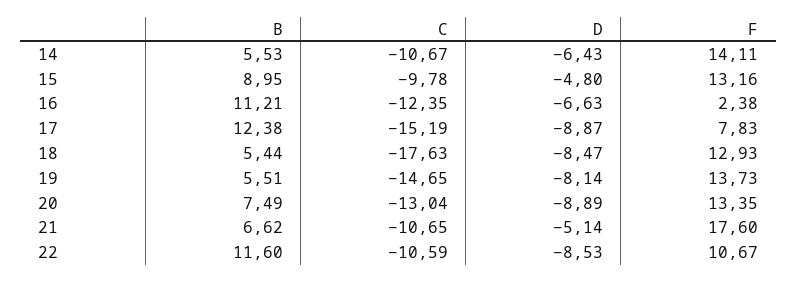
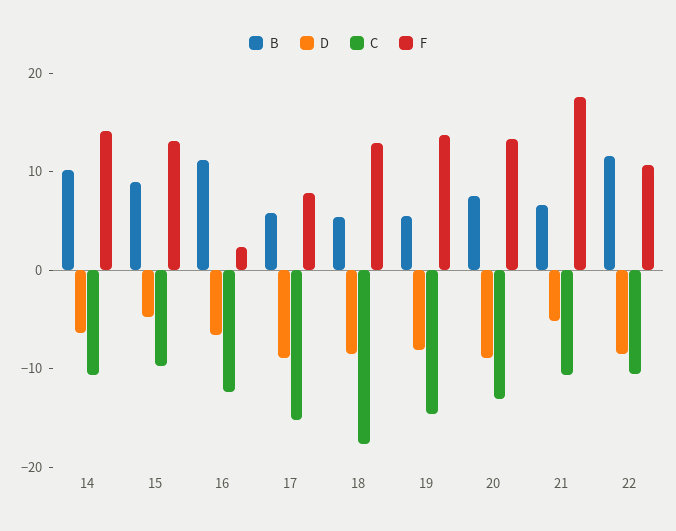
  {
    "B": {
-     "14": 5.53,
+     "14": 10,
      "15": 8.95,
      "16": 11.21,
-     "17": 12.38,
+     "17": 6,
      "18": 5.44,
      "19": 5.51,
      "20": 7.49,
      "21": 6.62,
      "22": 11.6
    },
    "C": {
      "14": -10.67,
      "15": -9.78,
      "16": -12.35,
      "17": -15.19,
      "18": -17.63,
      "19": -14.65,
      "20": -13.04,
      "21": -10.65,
      "22": -10.59
    },
    "D": {
      "14": -6.43,
      "15": -4.8,
      "16": -6.63,
      "17": -8.87,
      "18": -8.47,
      "19": -8.14,
      "20": -8.89,
      "21": -5.14,
      "22": -8.53
    },
    "F": {
      "14": 14.11,
      "15": 13.16,
      "16": 2.38,
      "17": 7.83,
      "18": 12.93,
      "19": 13.73,
      "20": 13.35,
      "21": 17.6,
      "22": 10.67
    }
  }

